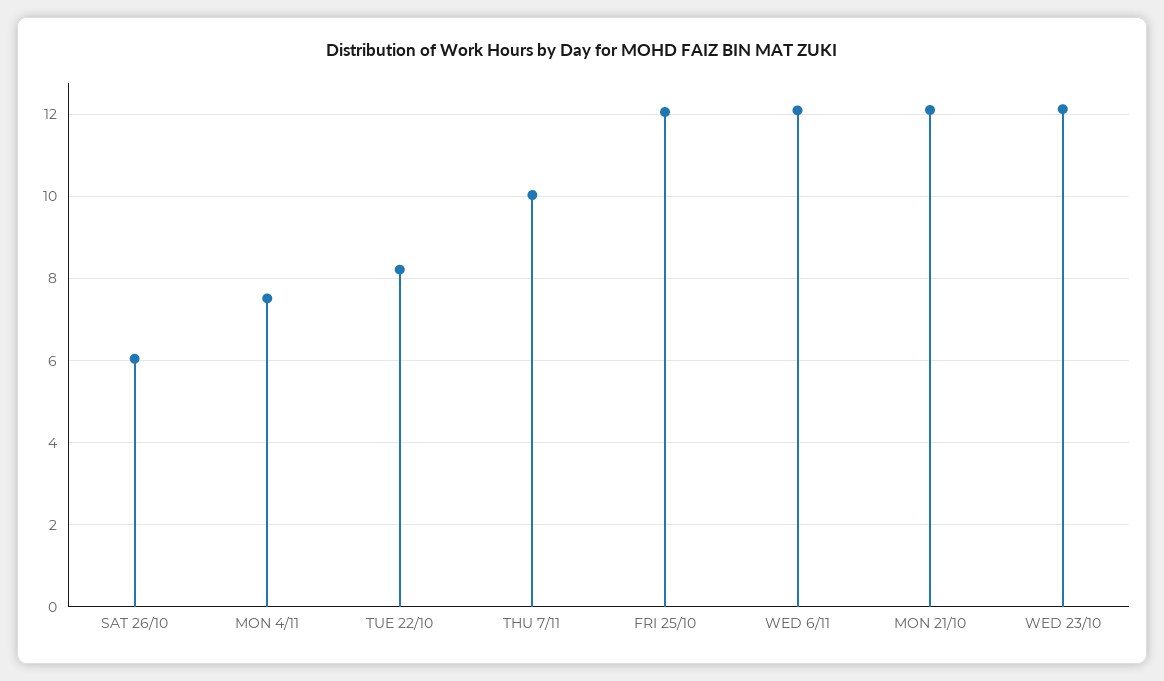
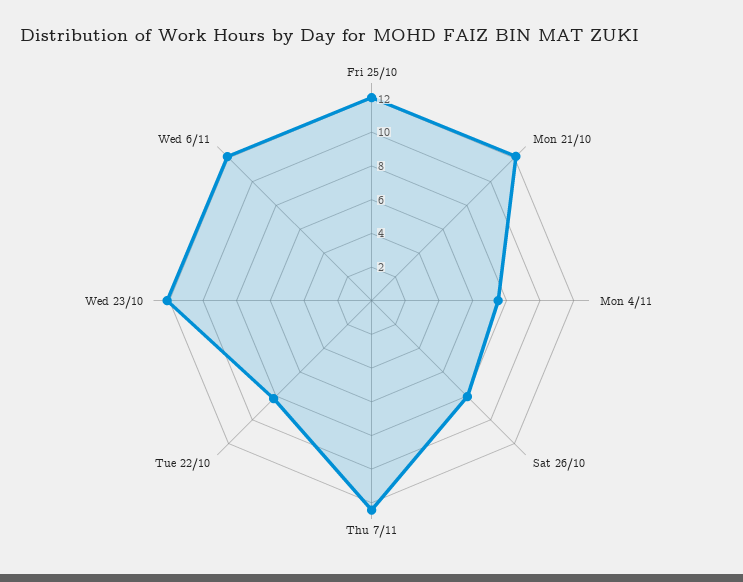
  {
-   "SAT 26/10": 6,
+   "SAT 26/10": 8,
    "MON 4/11": 7.6,
    "TUE 22/10": 8.2,
-   "THU 7/11": 10,
+   "THU 7/11": 12.5,
    "FRI 25/10": 12,
    "WED 6/11": 12.2,
    "MON 21/10": 12.2,
    "WED 23/10": 12.2
  }

